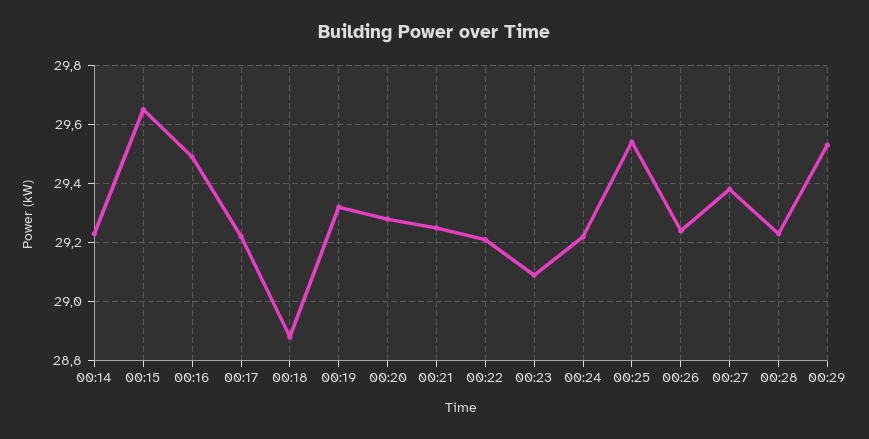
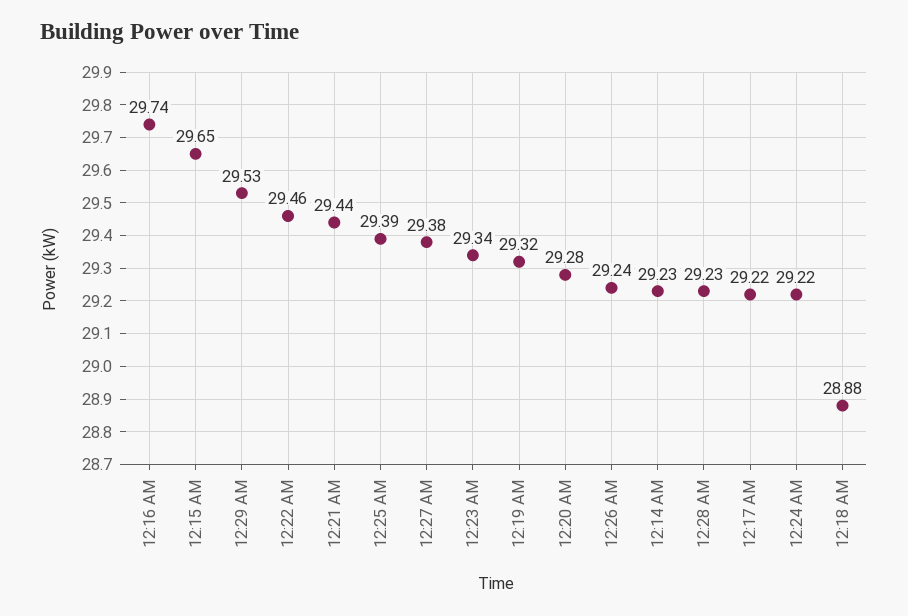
  {
    "00:14": 29.23,
    "00:15": 29.65,
-   "00:16": 29.5,
+   "00:16": 29.74,
    "00:17": 29.22,
    "00:18": 28.88,
    "00:19": 29.32,
    "00:20": 29.28,
-   "00:21": 29.25,
+   "00:21": 29.44,
-   "00:22": 29.2,
+   "00:22": 29.46,
-   "00:23": 29.1,
+   "00:23": 29.34,
    "00:24": 29.22,
-   "00:25": 29.55,
+   "00:25": 29.39,
    "00:26": 29.24,
    "00:27": 29.38,
    "00:28": 29.23,
    "00:29": 29.53
  }

